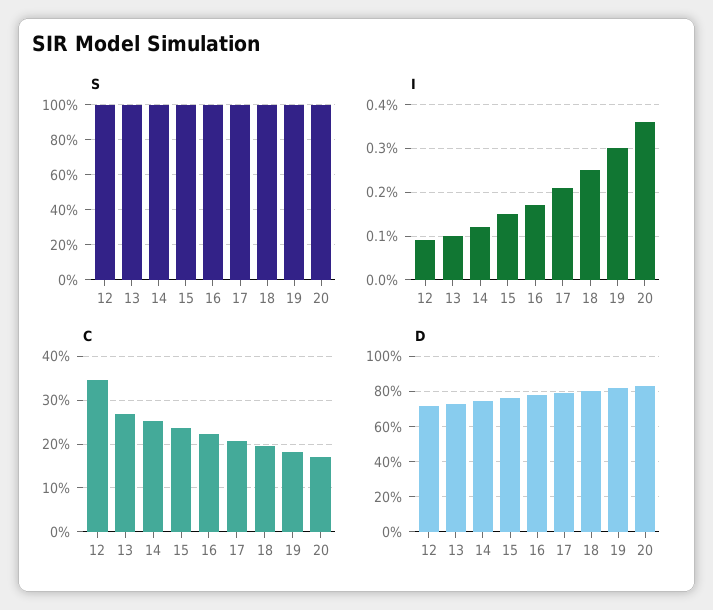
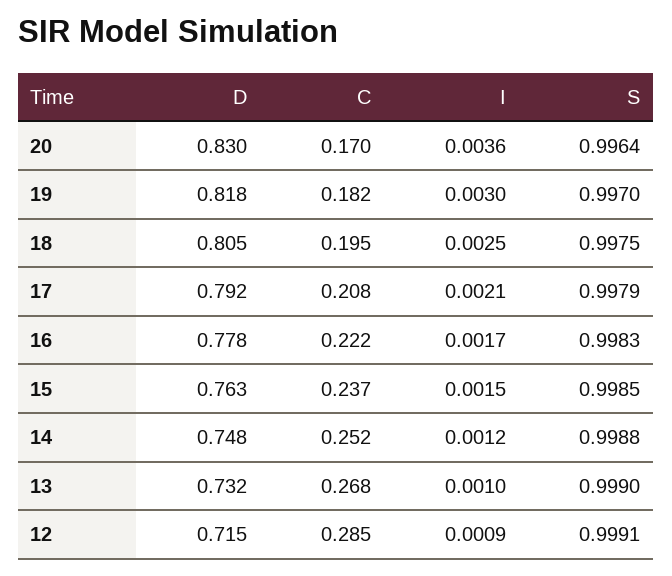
  {
    "S": {
      "12": 0.9991,
      "13": 0.999,
      "14": 0.9988,
      "15": 0.9985,
      "16": 0.9983,
      "17": 0.9979,
      "18": 0.9975,
      "19": 0.997,
      "20": 0.9964
    },
    "I": {
      "12": 0.0009,
      "13": 0.001,
      "14": 0.0012,
      "15": 0.0015,
      "16": 0.0017,
      "17": 0.0021,
      "18": 0.0025,
      "19": 0.003,
      "20": 0.0036
    },
    "C": {
-     "12": 0.34,
+     "12": 0.285,
      "13": 0.268,
      "14": 0.252,
      "15": 0.237,
      "16": 0.222,
      "17": 0.208,
      "18": 0.195,
      "19": 0.182,
      "20": 0.17
    },
    "D": {
      "12": 0.715,
      "13": 0.732,
      "14": 0.748,
      "15": 0.763,
      "16": 0.778,
      "17": 0.792,
      "18": 0.805,
      "19": 0.818,
      "20": 0.83
    }
  }

